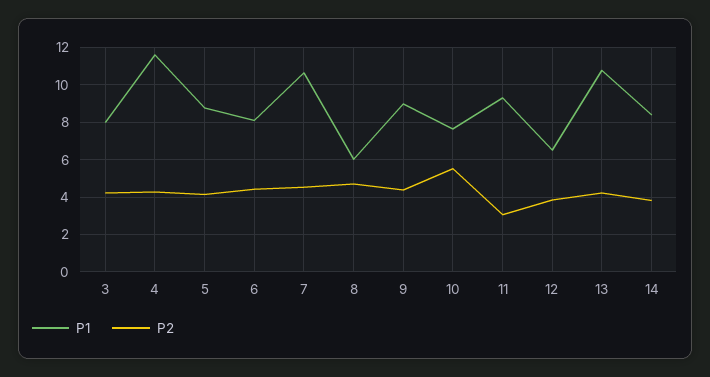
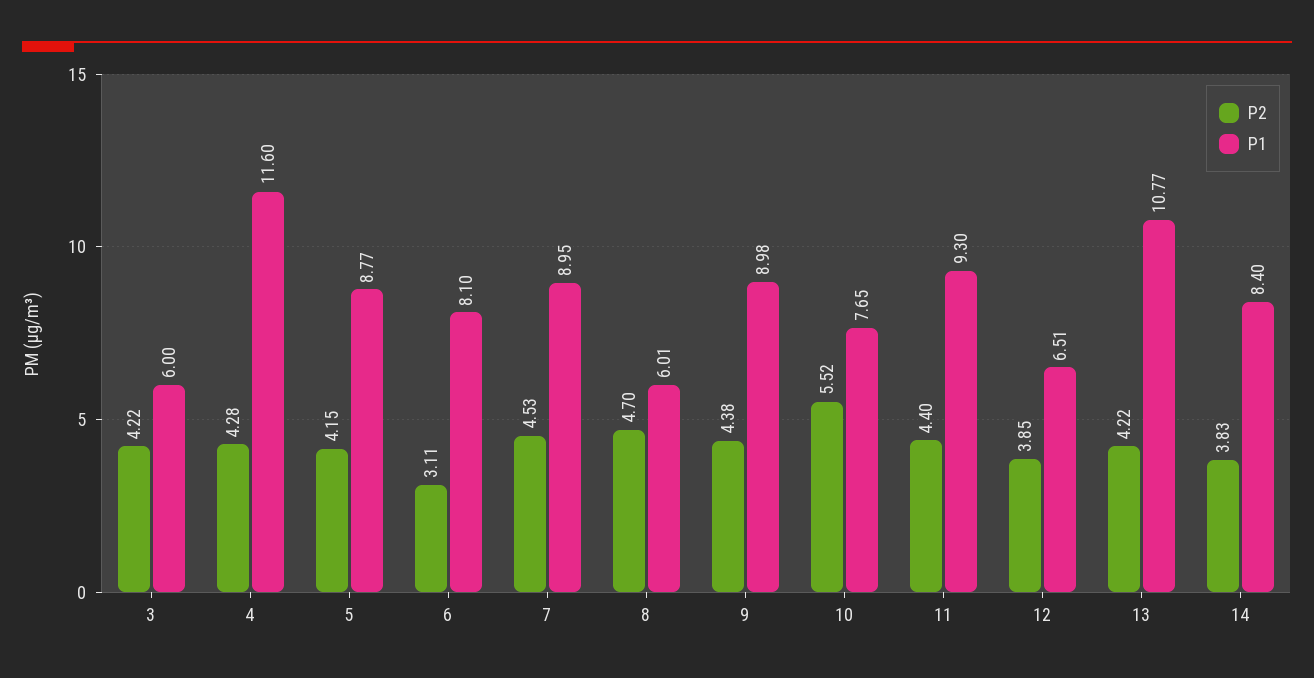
  {
    "P1": {
-     "3": 8,
+     "3": 6,
      "4": 11.6,
      "5": 8.77,
      "6": 8.1,
-     "7": 10.5,
+     "7": 8.95,
      "8": 6.01,
      "9": 8.98,
      "10": 7.65,
      "11": 9.3,
      "12": 6.51,
      "13": 10.77,
      "14": 8.4
    },
    "P2": {
      "3": 4.22,
      "4": 4.28,
      "5": 4.15,
-     "6": 4.5,
+     "6": 3.11,
      "7": 4.53,
      "8": 4.7,
      "9": 4.38,
      "10": 5.52,
-     "11": 3,
+     "11": 4.4,
      "12": 3.85,
      "13": 4.22,
      "14": 3.83
    }
  }

